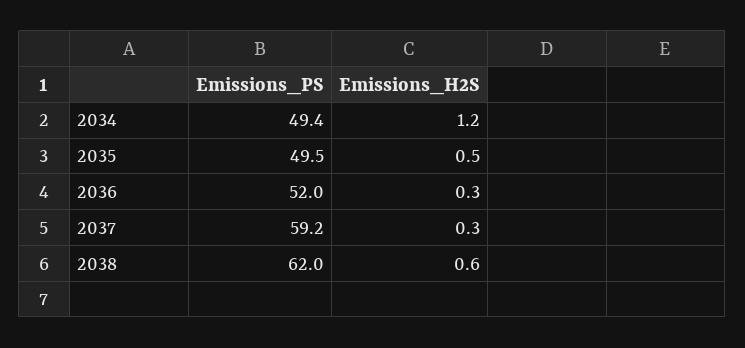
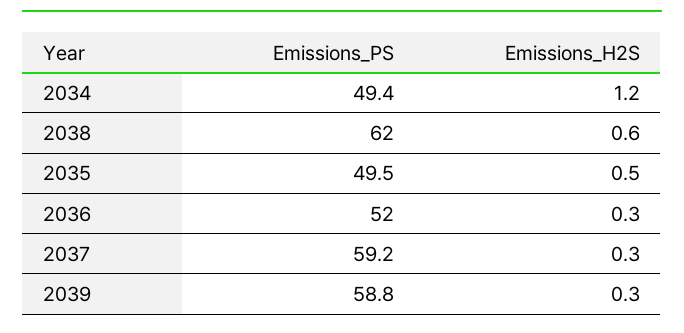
  {
    "Emissions_PS": {
      "2034": 49.4,
      "2035": 49.5,
      "2036": 52,
      "2037": 59.2,
-     "2038": 62
+     "2038": 62,
+     "2039": 58.8
    },
    "Emissions_H2S": {
      "2034": 1.2,
      "2035": 0.5,
      "2036": 0.3,
      "2037": 0.3,
-     "2038": 0.6
+     "2038": 0.6,
+     "2039": 0.3
    }
  }

